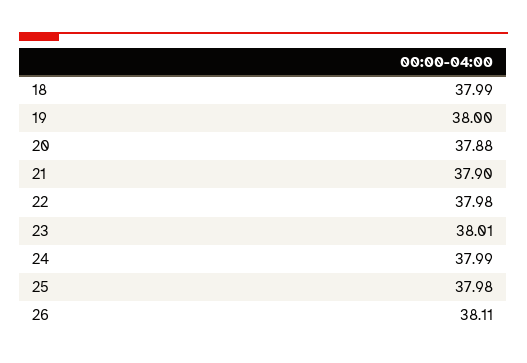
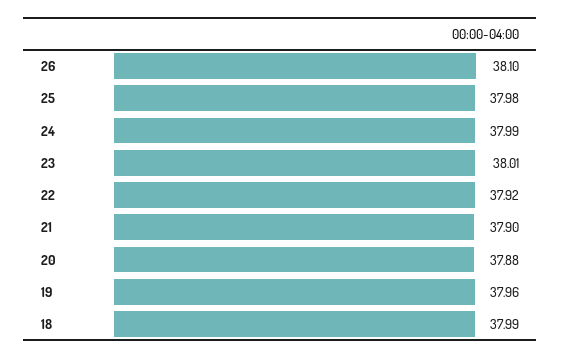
  {
    "18": 37.99,
-   "19": 38,
+   "19": 37.96,
    "20": 37.88,
    "21": 37.9,
-   "22": 37.98,
+   "22": 37.92,
    "23": 38.01,
    "24": 37.99,
    "25": 37.98,
-   "26": 38.11
+   "26": 38.1
  }

